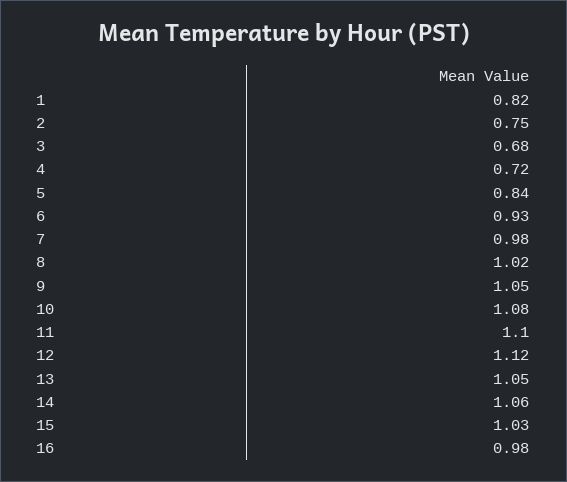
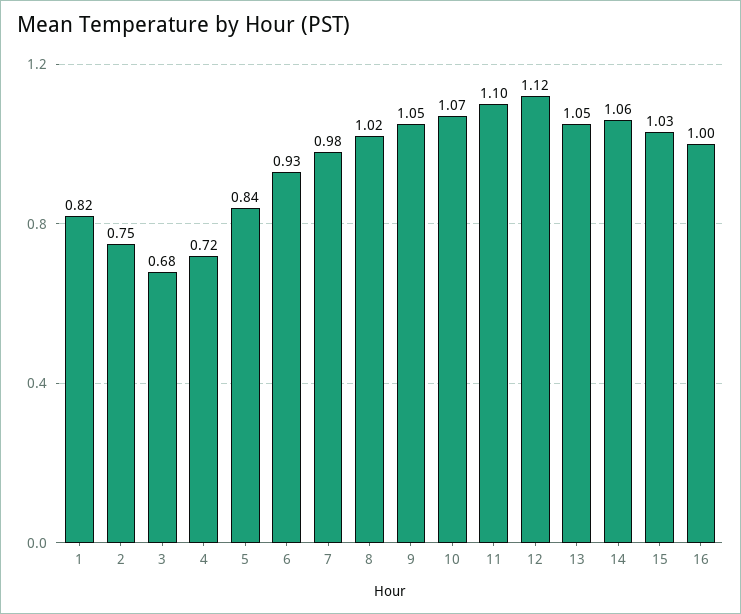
  {
    "1": 0.82,
    "2": 0.75,
    "3": 0.68,
    "4": 0.72,
    "5": 0.84,
    "6": 0.93,
    "7": 0.98,
    "8": 1.02,
    "9": 1.05,
-   "10": 1.08,
+   "10": 1.07,
    "11": 1.1,
    "12": 1.12,
    "13": 1.05,
    "14": 1.06,
    "15": 1.03,
-   "16": 0.98
+   "16": 1
  }

